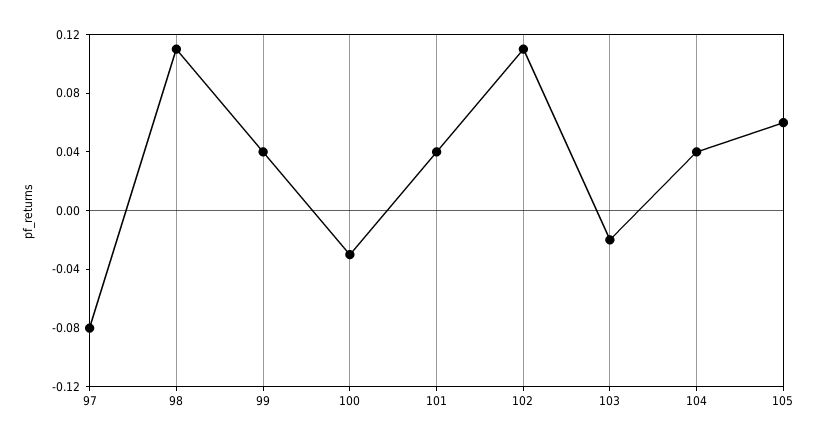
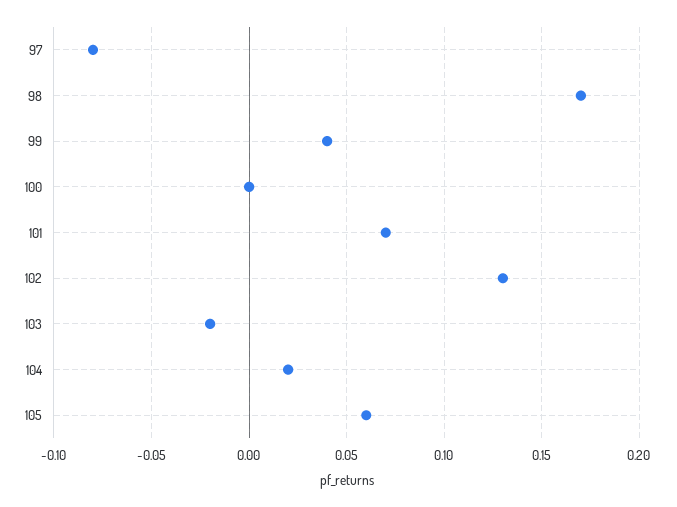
  {
    "97": -0.08,
-   "98": 0.11,
+   "98": 0.17,
    "99": 0.04,
-   "100": -0.03,
+   "100": 0,
-   "101": 0.04,
+   "101": 0.07,
-   "102": 0.11,
+   "102": 0.13,
    "103": -0.02,
-   "104": 0.04,
+   "104": 0.02,
    "105": 0.06
  }

